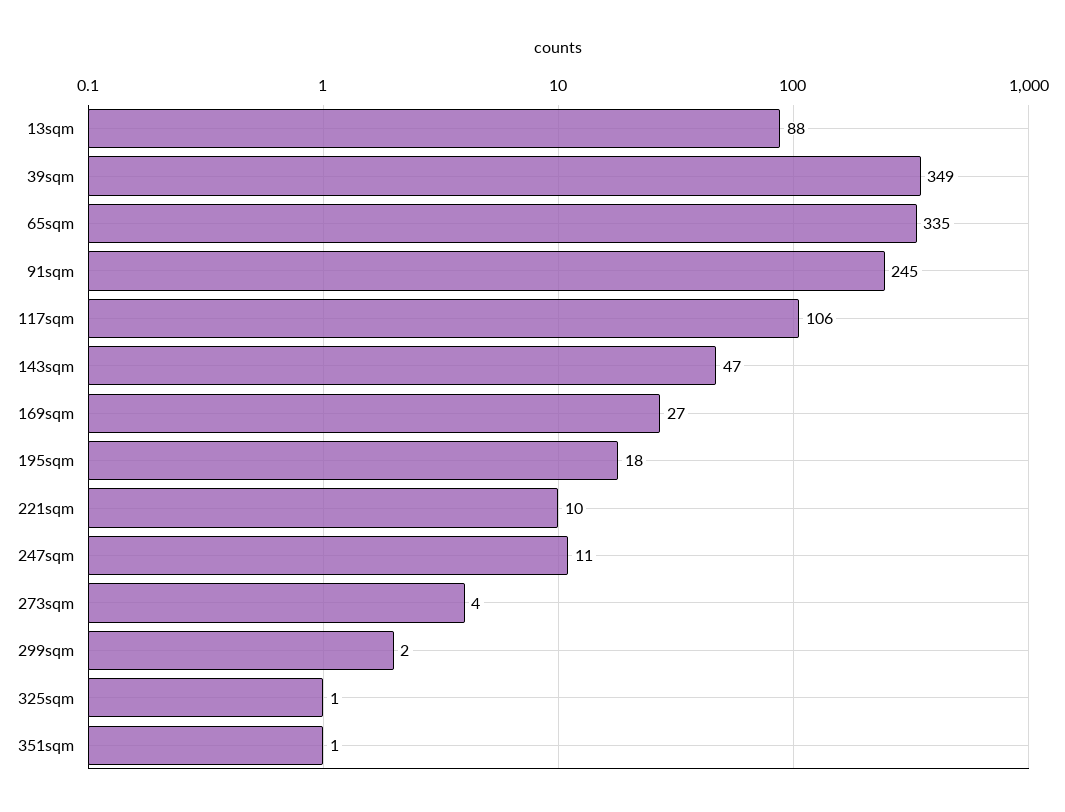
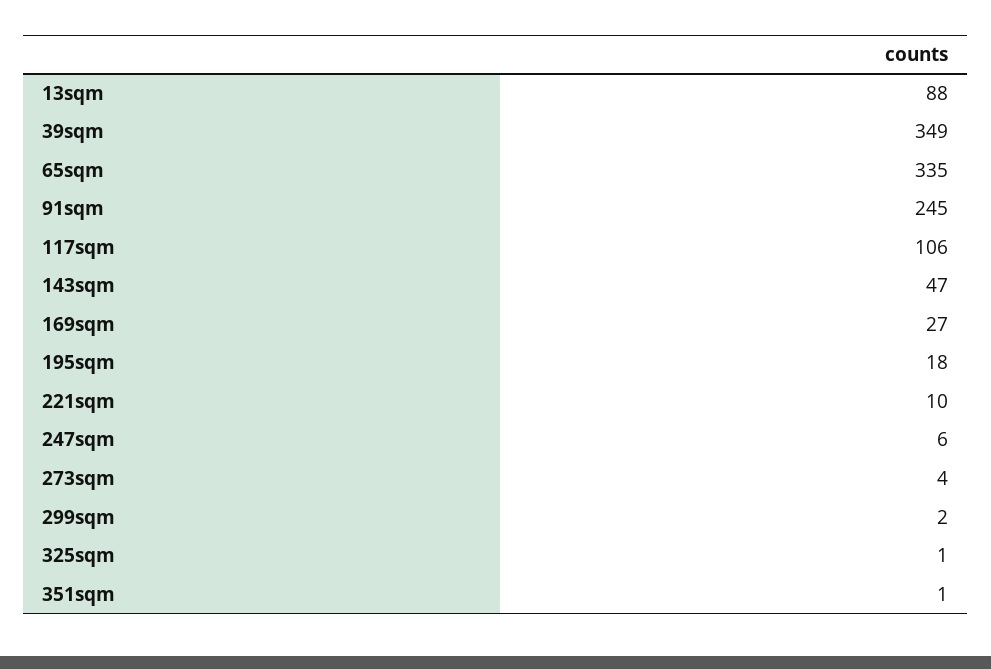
  {
    "13sqm": 88,
    "39sqm": 349,
    "65sqm": 335,
    "91sqm": 245,
    "117sqm": 106,
    "143sqm": 47,
    "169sqm": 27,
    "195sqm": 18,
    "221sqm": 10,
-   "247sqm": 11,
+   "247sqm": 6,
    "273sqm": 4,
    "299sqm": 2,
    "325sqm": 1,
    "351sqm": 1
  }

